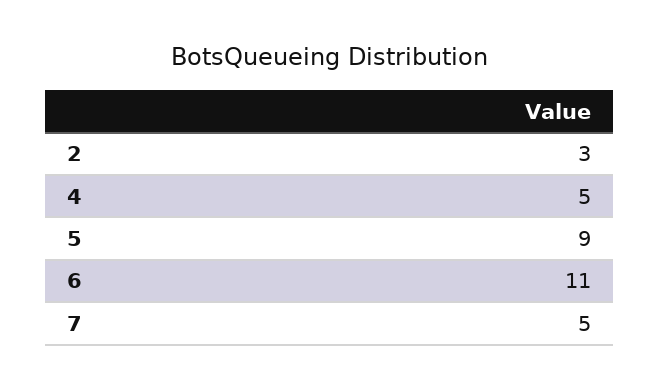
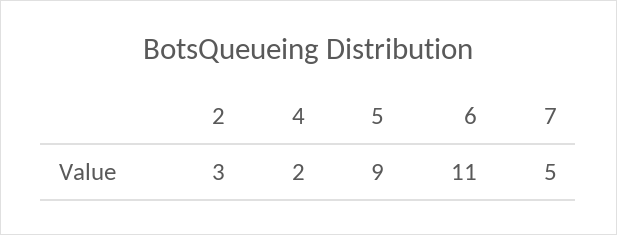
  {
    "2": 3,
-   "4": 5,
+   "4": 2,
    "5": 9,
    "6": 11,
    "7": 5
  }

